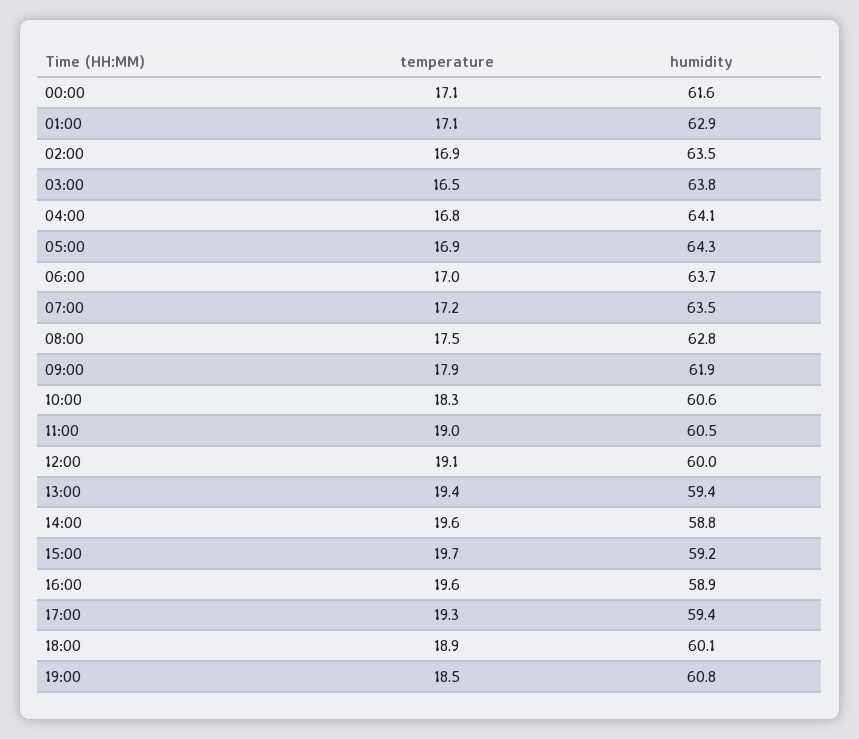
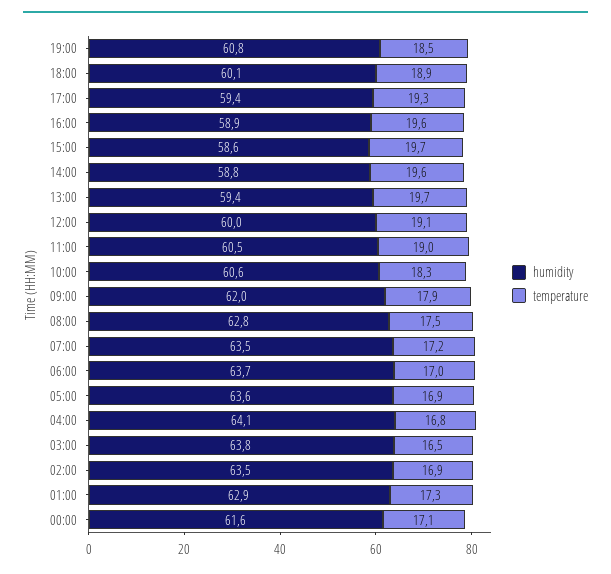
  {
    "temperature": {
      "00:00": 17.1,
-     "01:00": 17.1,
+     "01:00": 17.3,
      "02:00": 16.9,
      "03:00": 16.5,
      "04:00": 16.8,
      "05:00": 16.9,
      "06:00": 17,
      "07:00": 17.2,
      "08:00": 17.5,
      "09:00": 17.9,
      "10:00": 18.3,
      "11:00": 19,
      "12:00": 19.1,
-     "13:00": 19.4,
+     "13:00": 19.7,
      "14:00": 19.6,
      "15:00": 19.7,
      "16:00": 19.6,
      "17:00": 19.3,
      "18:00": 18.9,
      "19:00": 18.5
    },
    "humidity": {
      "00:00": 61.6,
      "01:00": 62.9,
      "02:00": 63.5,
      "03:00": 63.8,
      "04:00": 64.1,
-     "05:00": 64.3,
+     "05:00": 63.6,
      "06:00": 63.7,
      "07:00": 63.5,
      "08:00": 62.8,
-     "09:00": 61.9,
+     "09:00": 62,
      "10:00": 60.6,
      "11:00": 60.5,
      "12:00": 60,
      "13:00": 59.4,
      "14:00": 58.8,
-     "15:00": 59.2,
+     "15:00": 58.6,
      "16:00": 58.9,
      "17:00": 59.4,
      "18:00": 60.1,
      "19:00": 60.8
    }
  }

